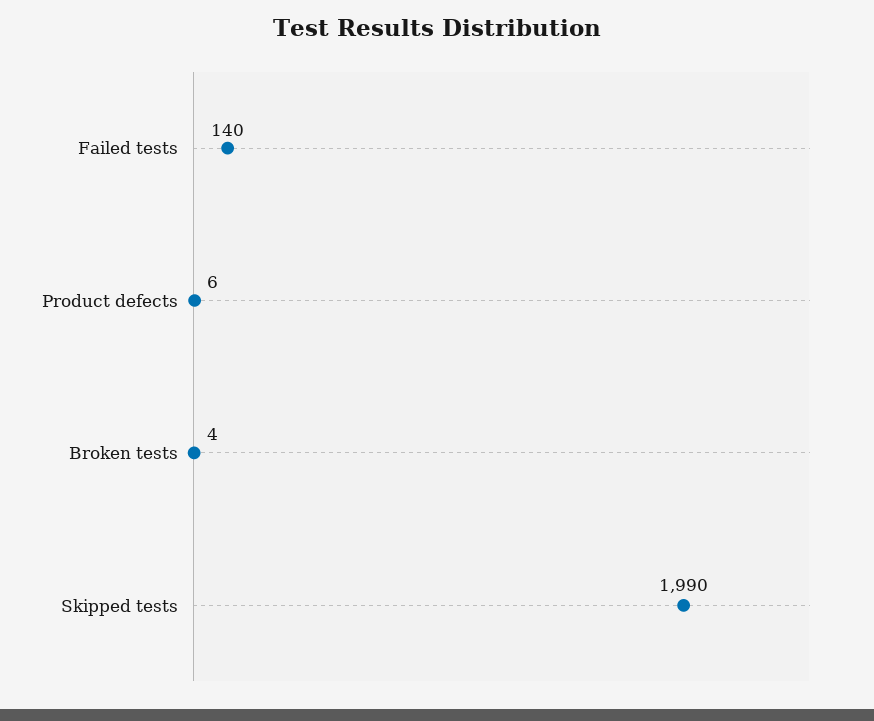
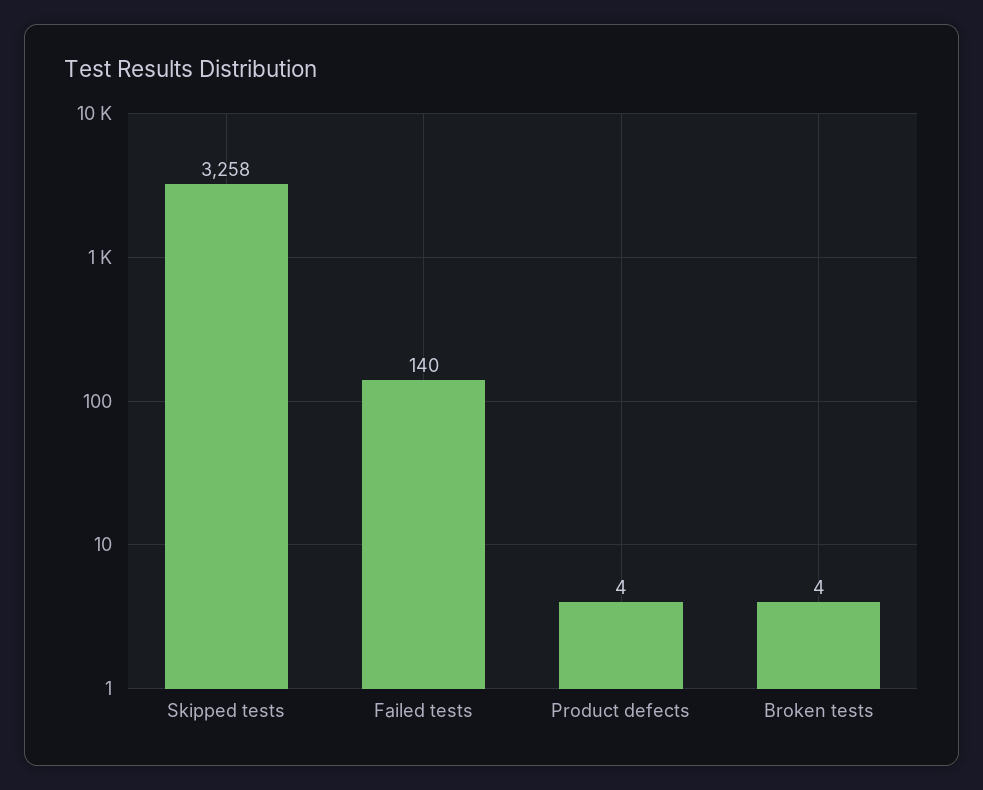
  {
    "Failed tests": 140,
-   "Product defects": 6,
+   "Product defects": 4,
    "Broken tests": 4,
-   "Skipped tests": 1990
+   "Skipped tests": 3258
  }

